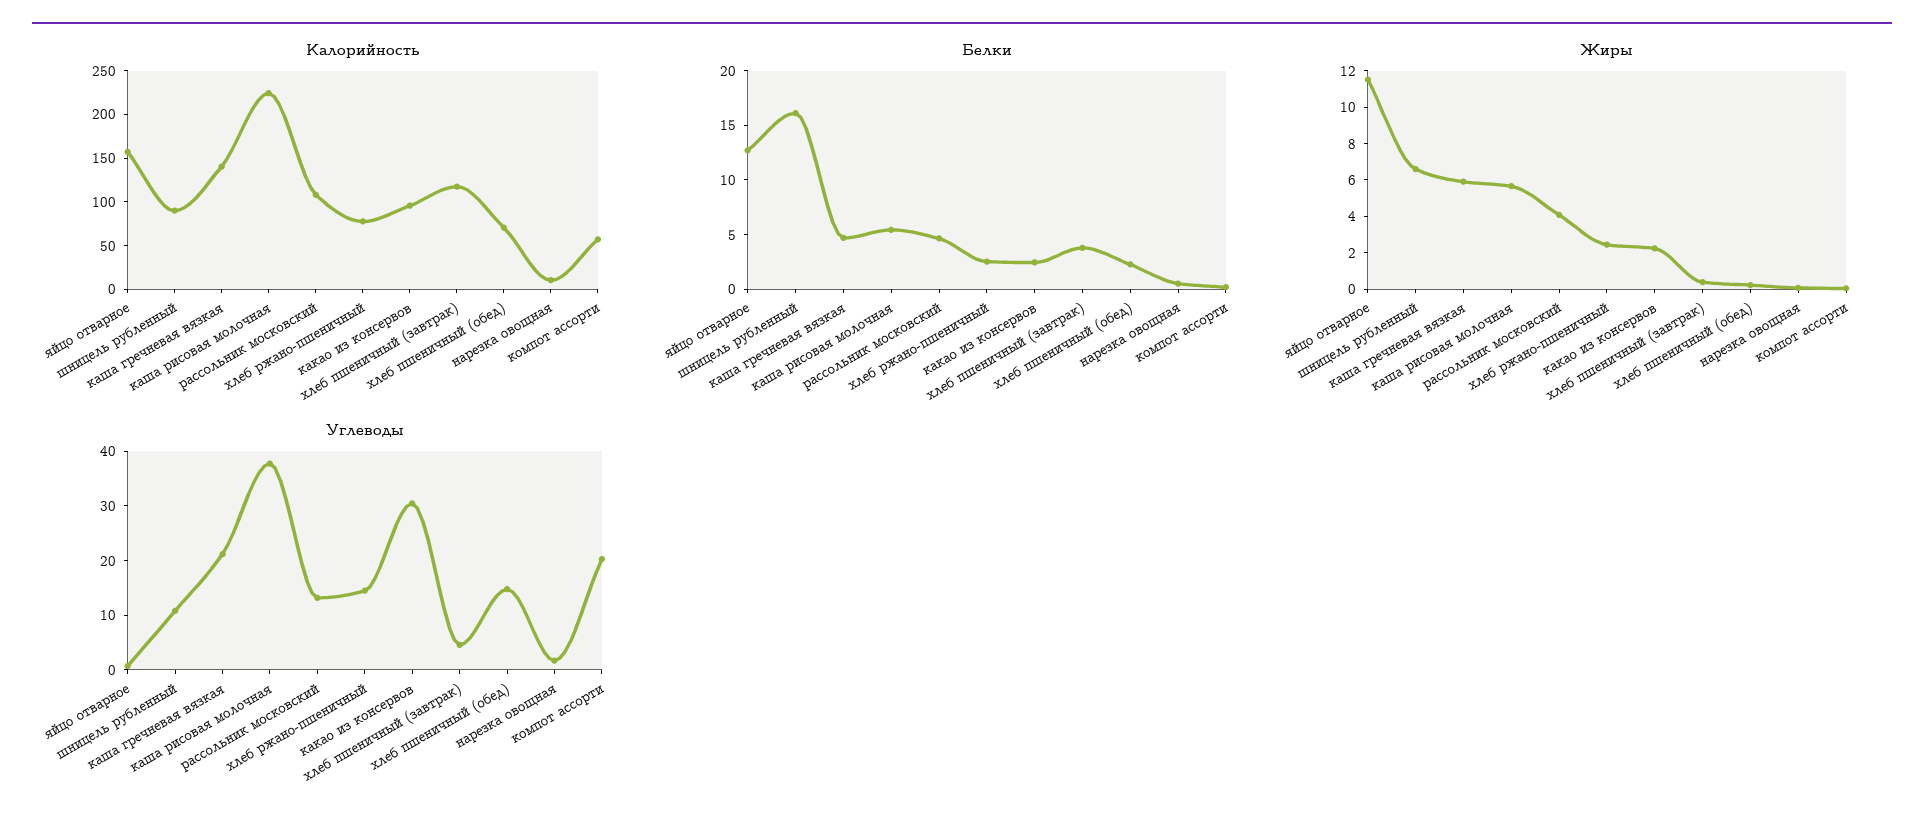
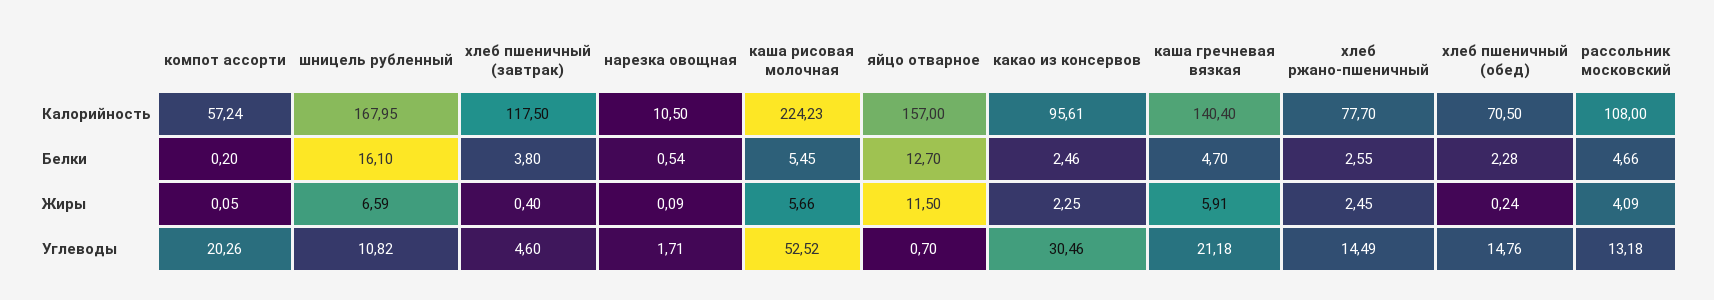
  {
    "Калорийность": {
      "яйцо отварное": 157,
-     "шницель рубленный": 90,
+     "шницель рубленный": 167.95,
      "каша гречневая вязкая": 140.4,
      "каша рисовая молочная": 224.23,
      "рассольник московский": 108,
      "хлеб ржано-пшеничный": 77.7,
      "какао из консервов": 95.61,
      "хлеб пшеничный (завтрак)": 117.5,
      "хлеб пшеничный (обед)": 70.5,
      "нарезка овощная": 10.5,
      "компот ассорти": 57.24
    },
    "Белки": {
      "яйцо отварное": 12.7,
      "шницель рубленный": 16.1,
      "каша гречневая вязкая": 4.7,
      "каша рисовая молочная": 5.45,
      "рассольник московский": 4.66,
      "хлеб ржано-пшеничный": 2.55,
      "какао из консервов": 2.46,
      "хлеб пшеничный (завтрак)": 3.8,
      "хлеб пшеничный (обед)": 2.28,
      "нарезка овощная": 0.54,
      "компот ассорти": 0.2
    },
    "Жиры": {
      "яйцо отварное": 11.5,
      "шницель рубленный": 6.59,
      "каша гречневая вязкая": 5.91,
      "каша рисовая молочная": 5.66,
      "рассольник московский": 4.09,
      "хлеб ржано-пшеничный": 2.45,
      "какао из консервов": 2.25,
      "хлеб пшеничный (завтрак)": 0.4,
      "хлеб пшеничный (обед)": 0.24,
      "нарезка овощная": 0.09,
      "компот ассорти": 0.05
    },
    "Углеводы": {
      "яйцо отварное": 0.7,
      "шницель рубленный": 10.82,
      "каша гречневая вязкая": 21.18,
-     "каша рисовая молочная": 38,
+     "каша рисовая молочная": 52.52,
      "рассольник московский": 13.18,
      "хлеб ржано-пшеничный": 14.49,
      "какао из консервов": 30.46,
      "хлеб пшеничный (завтрак)": 4.6,
      "хлеб пшеничный (обед)": 14.76,
      "нарезка овощная": 1.71,
      "компот ассорти": 20.26
    }
  }

